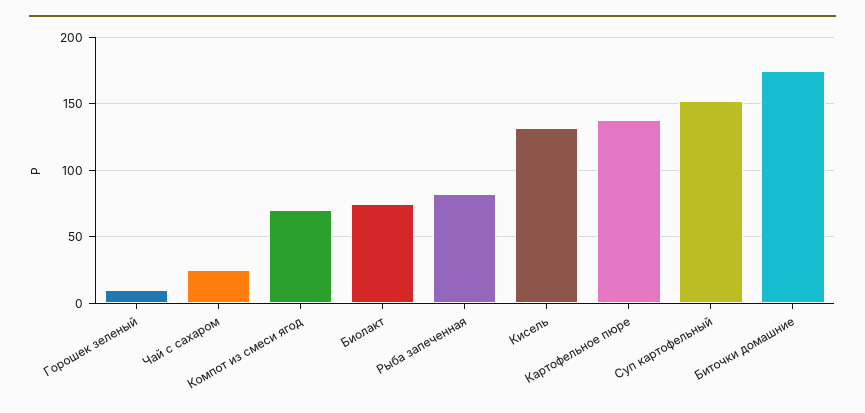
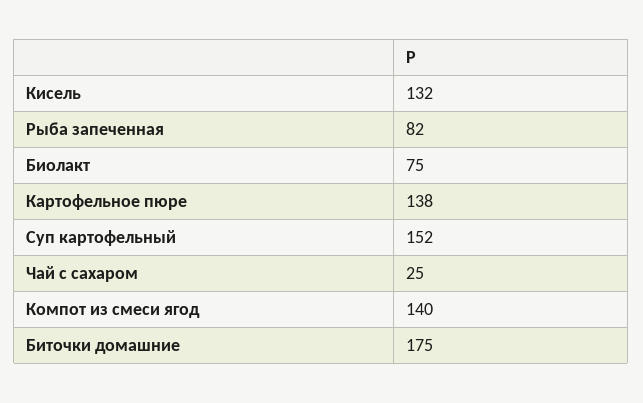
  {
-   "Горошек зеленый": 10,
    "Чай с сахаром": 25,
-   "Компот из смеси ягод": 70,
+   "Компот из смеси ягод": 140,
    "Биолакт": 75,
    "Рыба запеченная": 82,
    "Кисель": 132,
    "Картофельное пюре": 138,
    "Суп картофельный": 152,
    "Биточки домашние": 175
  }

